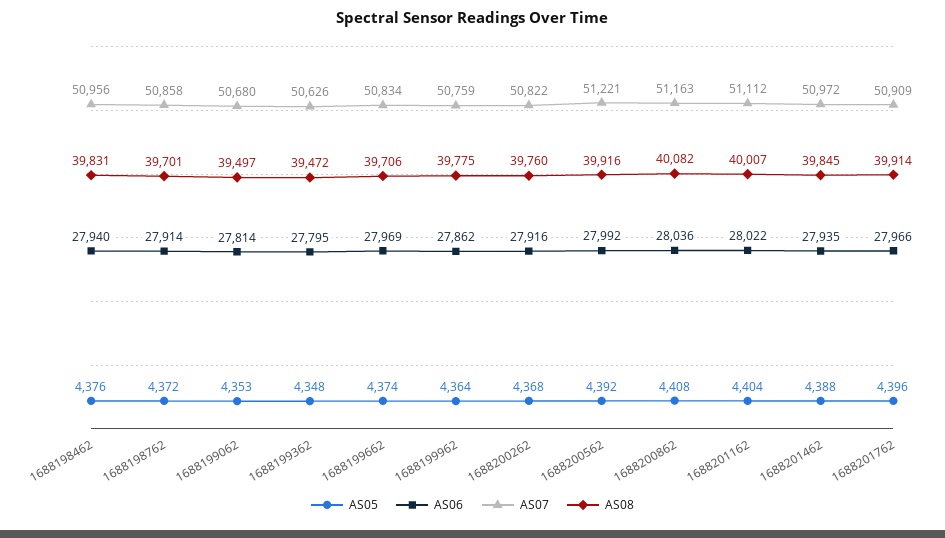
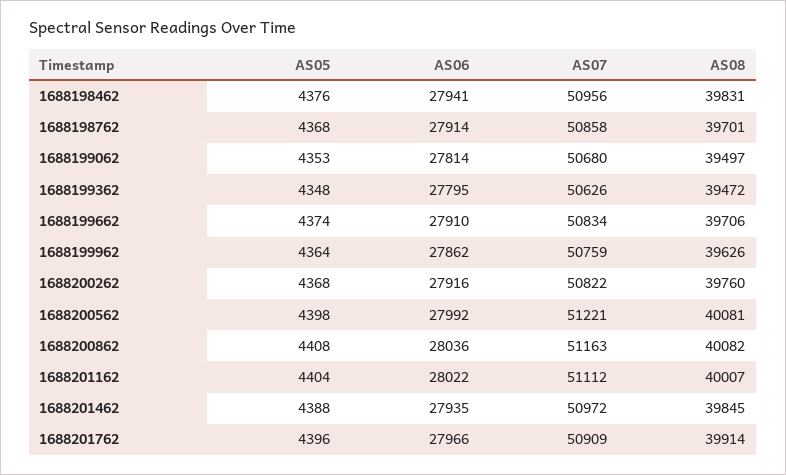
  {
    "AS05": {
      "1688198462": 4376,
-     "1688198762": 4372,
+     "1688198762": 4368,
      "1688199062": 4353,
      "1688199362": 4348,
      "1688199662": 4374,
      "1688199962": 4364,
      "1688200262": 4368,
-     "1688200562": 4392,
+     "1688200562": 4398,
      "1688200862": 4408,
      "1688201162": 4404,
      "1688201462": 4388,
      "1688201762": 4396
    },
    "AS06": {
-     "1688198462": 27940,
+     "1688198462": 27941,
      "1688198762": 27914,
      "1688199062": 27814,
      "1688199362": 27795,
-     "1688199662": 27969,
+     "1688199662": 27910,
      "1688199962": 27862,
      "1688200262": 27916,
      "1688200562": 27992,
      "1688200862": 28036,
      "1688201162": 28022,
      "1688201462": 27935,
      "1688201762": 27966
    },
    "AS07": {
      "1688198462": 50956,
      "1688198762": 50858,
      "1688199062": 50680,
      "1688199362": 50626,
      "1688199662": 50834,
      "1688199962": 50759,
      "1688200262": 50822,
      "1688200562": 51221,
      "1688200862": 51163,
      "1688201162": 51112,
      "1688201462": 50972,
      "1688201762": 50909
    },
    "AS08": {
      "1688198462": 39831,
      "1688198762": 39701,
      "1688199062": 39497,
      "1688199362": 39472,
      "1688199662": 39706,
-     "1688199962": 39775,
+     "1688199962": 39626,
      "1688200262": 39760,
-     "1688200562": 39916,
+     "1688200562": 40081,
      "1688200862": 40082,
      "1688201162": 40007,
      "1688201462": 39845,
      "1688201762": 39914
    }
  }

